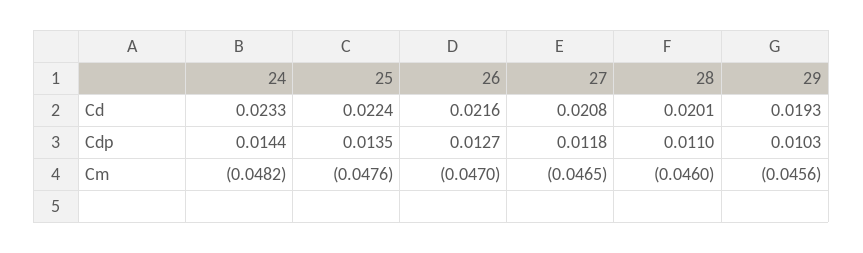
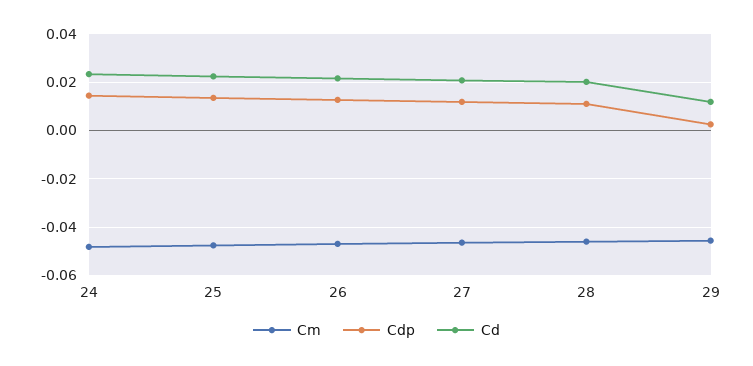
  {
    "Cd": {
      "24": 0.0233,
      "25": 0.0224,
      "26": 0.0216,
      "27": 0.0208,
      "28": 0.0201,
-     "29": 0.0193
+     "29": 0.0125
    },
    "Cdp": {
      "24": 0.0144,
      "25": 0.0135,
      "26": 0.0127,
      "27": 0.0118,
      "28": 0.011,
-     "29": 0.0103
+     "29": 0.0025
    },
    "Cm": {
      "24": -0.0482,
      "25": -0.0476,
      "26": -0.047,
      "27": -0.0465,
      "28": -0.046,
      "29": -0.0456
    }
  }

